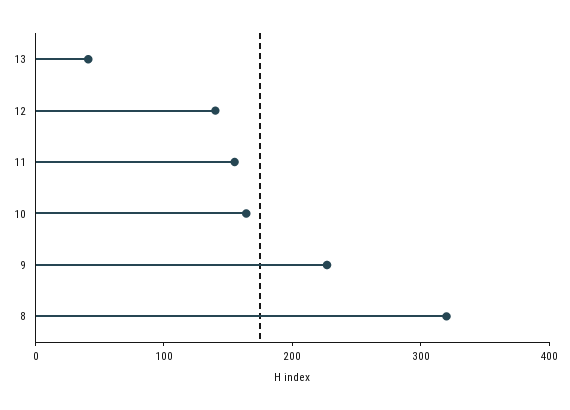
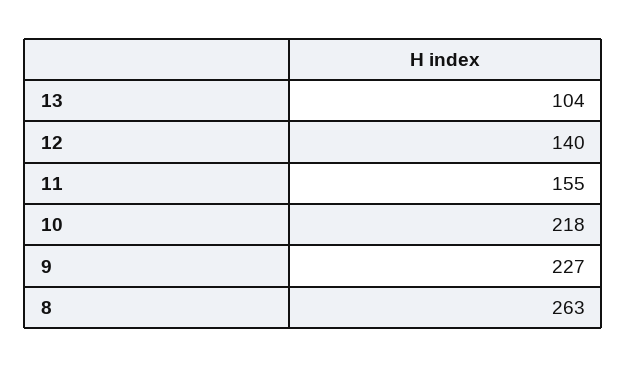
  {
-   "13": 40,
+   "13": 104,
    "12": 140,
    "11": 155,
-   "10": 160,
+   "10": 218,
    "9": 227,
-   "8": 320
+   "8": 263
  }

